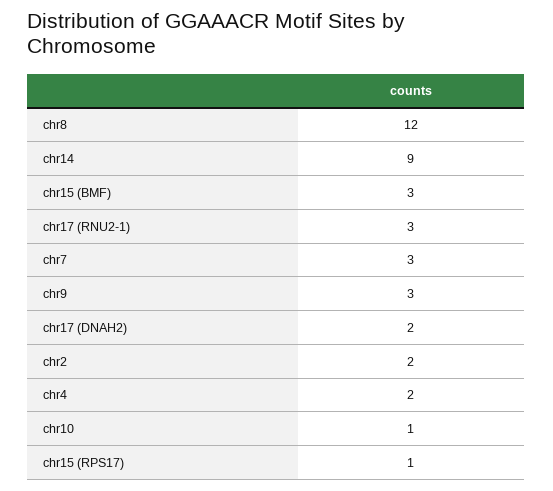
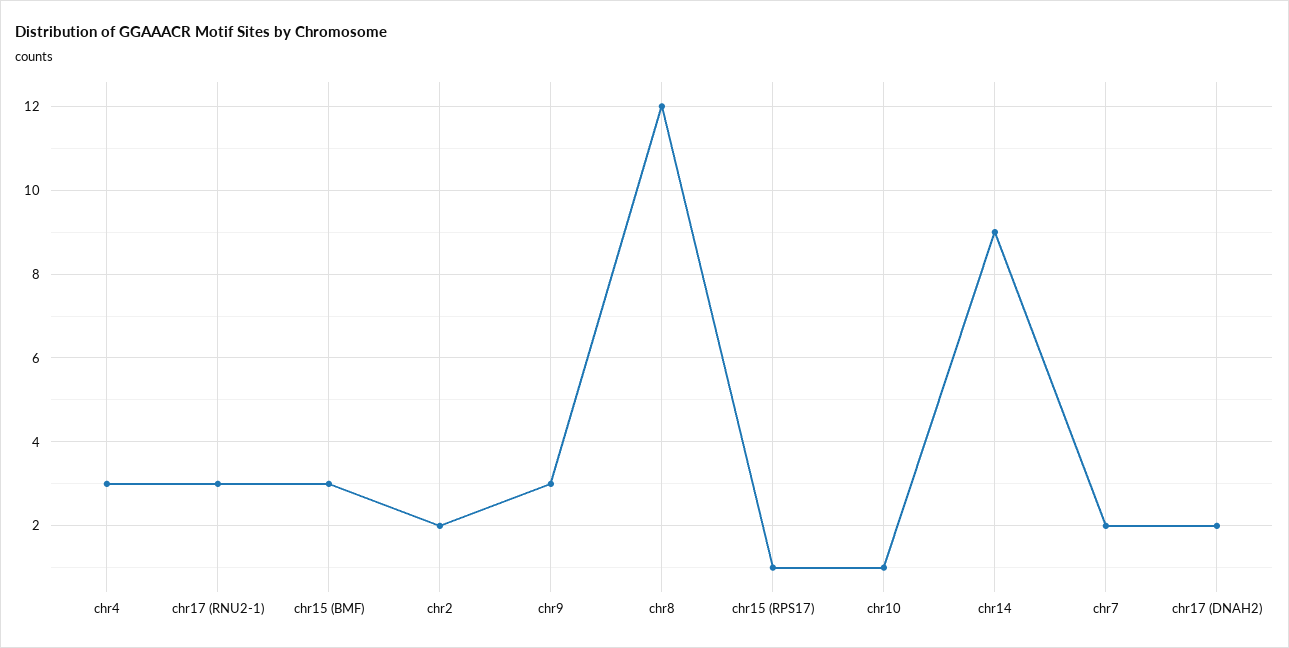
  {
    "chr8": 12,
    "chr14": 9,
    "chr15 (BMF)": 3,
    "chr17 (RNU2-1)": 3,
-   "chr7": 3,
+   "chr7": 2,
    "chr9": 3,
    "chr17 (DNAH2)": 2,
    "chr2": 2,
-   "chr4": 2,
+   "chr4": 3,
    "chr10": 1,
    "chr15 (RPS17)": 1
  }

